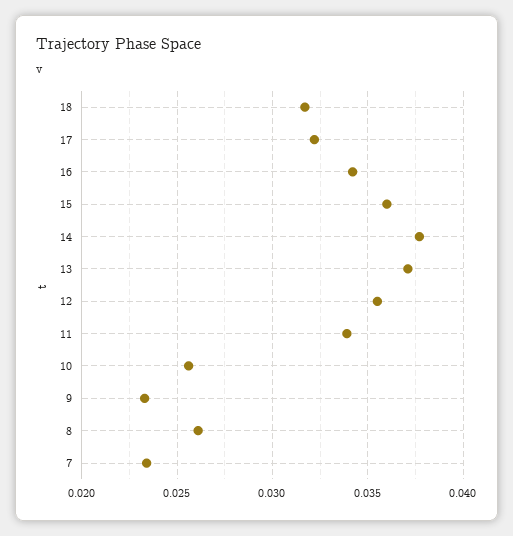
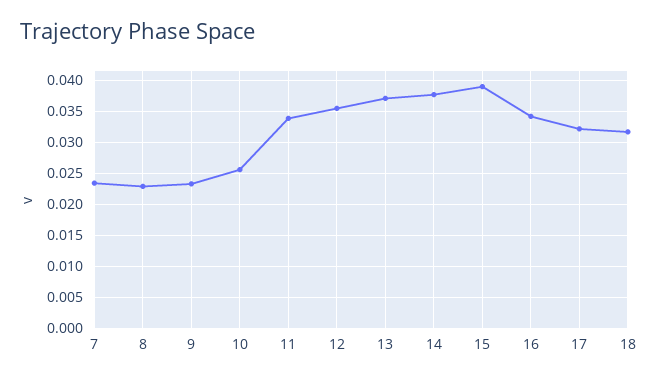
  {
    "18": 0.0315,
    "17": 0.032,
    "16": 0.034,
-   "15": 0.036,
+   "15": 0.039,
    "14": 0.0375,
    "13": 0.037,
    "12": 0.0355,
    "11": 0.034,
    "10": 0.0255,
    "9": 0.0235,
-   "8": 0.026,
+   "8": 0.023,
    "7": 0.0235
  }

